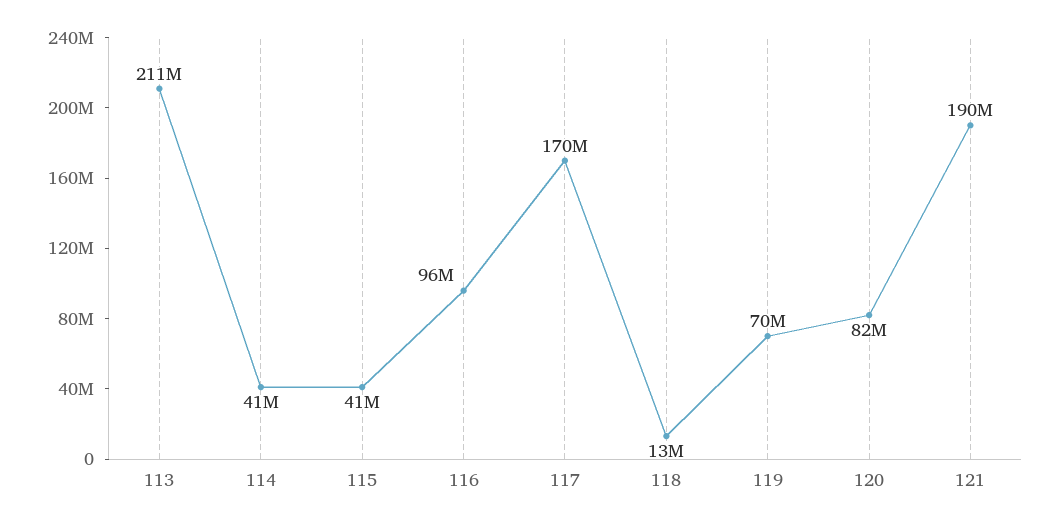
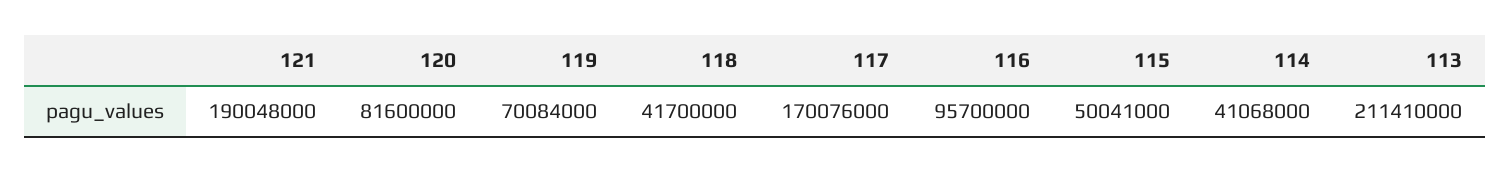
  {
    "113": 211410000,
    "114": 41068000,
-   "115": 41000000,
+   "115": 50041000,
    "116": 95700000,
    "117": 170076000,
-   "118": 13000000,
+   "118": 41700000,
    "119": 70084000,
    "120": 81600000,
    "121": 190048000
  }

